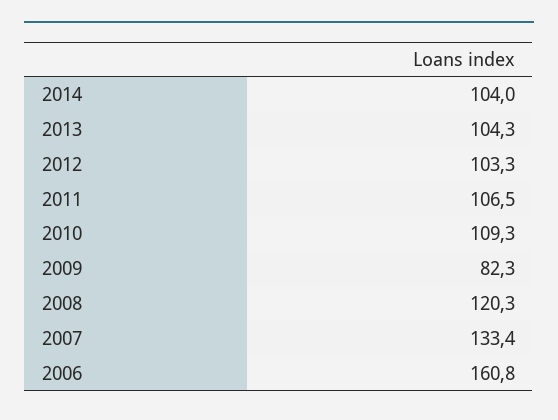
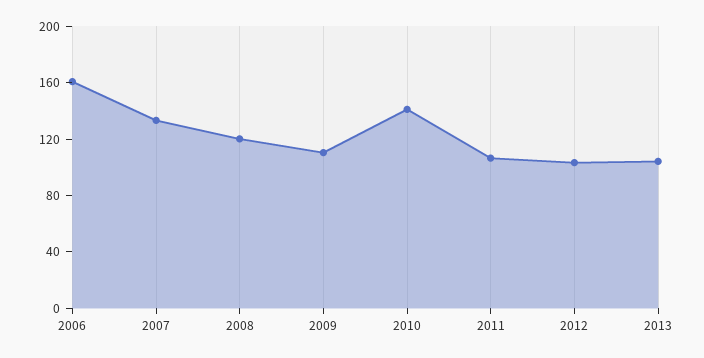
  {
-   "2014": 104,
    "2013": 104.3,
    "2012": 103.3,
    "2011": 106.5,
-   "2010": 109.3,
+   "2010": 140,
-   "2009": 82.3,
+   "2009": 110,
    "2008": 120.3,
    "2007": 133.4,
    "2006": 160.8
  }

